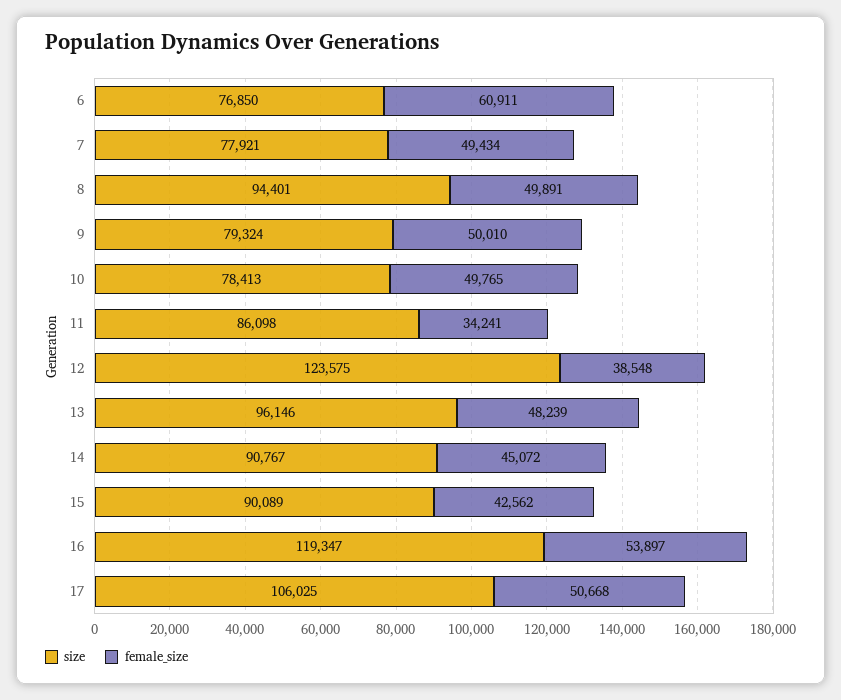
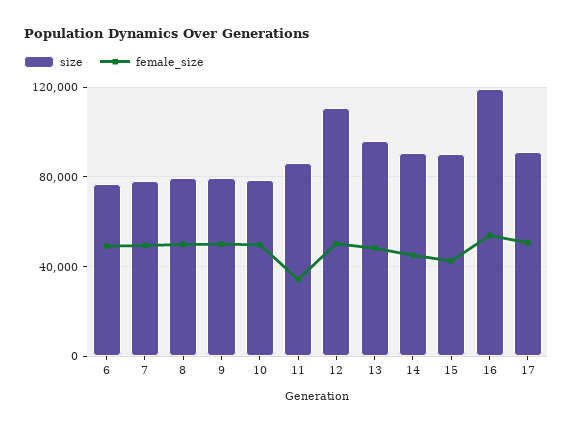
  {
    "size": {
      "6": 76850,
      "7": 77921,
-     "8": 94401,
+     "8": 80000,
      "9": 79324,
      "10": 78413,
      "11": 86098,
-     "12": 123575,
+     "12": 110000,
      "13": 96146,
      "14": 90767,
      "15": 90089,
      "16": 119347,
-     "17": 106025
+     "17": 90000
    },
    "female_size": {
-     "6": 60911,
+     "6": 50000,
      "7": 49434,
      "8": 49891,
      "9": 50010,
      "10": 49765,
      "11": 34241,
-     "12": 38548,
+     "12": 50000,
      "13": 48239,
      "14": 45072,
      "15": 42562,
      "16": 53897,
      "17": 50668
    }
  }

